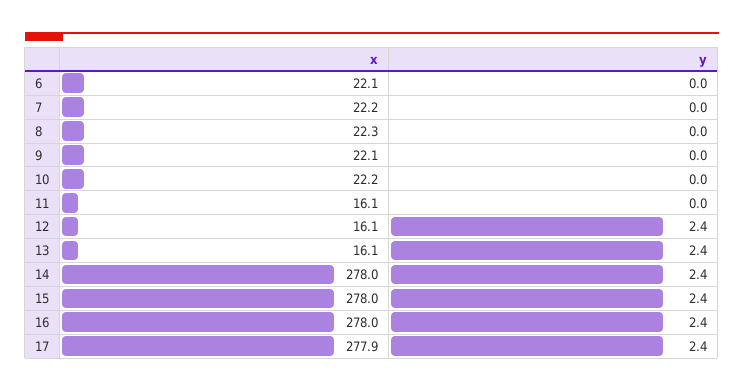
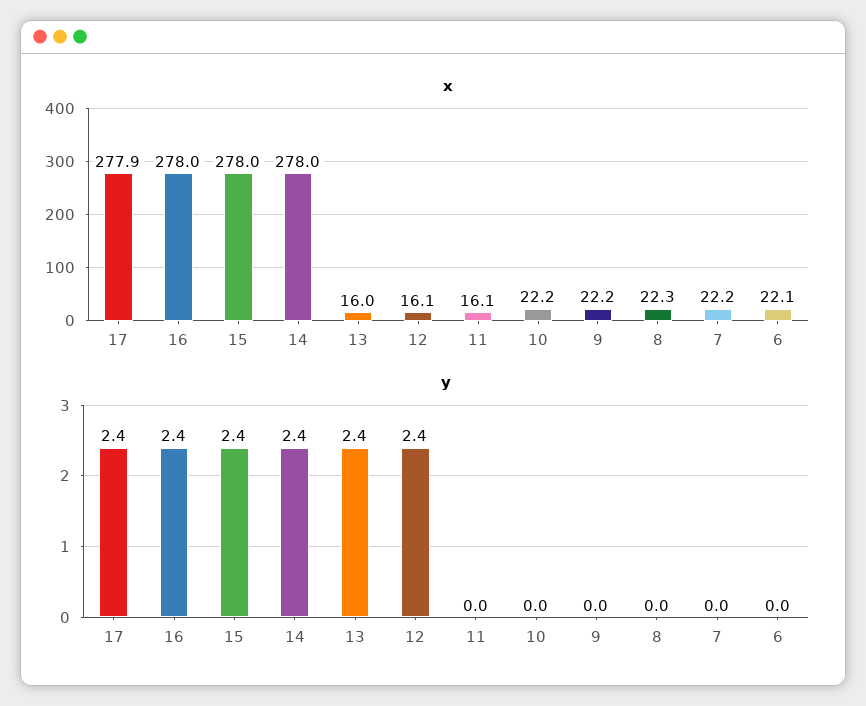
  {
    "x": {
      "6": 22.1,
      "7": 22.2,
      "8": 22.3,
-     "9": 22.1,
+     "9": 22.2,
      "10": 22.2,
      "11": 16.1,
      "12": 16.1,
-     "13": 16.1,
+     "13": 16,
      "14": 278,
      "15": 278,
      "16": 278,
      "17": 277.9
    },
    "y": {
      "6": 0,
      "7": 0,
      "8": 0,
      "9": 0,
      "10": 0,
      "11": 0,
      "12": 2.4,
      "13": 2.4,
      "14": 2.4,
      "15": 2.4,
      "16": 2.4,
      "17": 2.4
    }
  }

